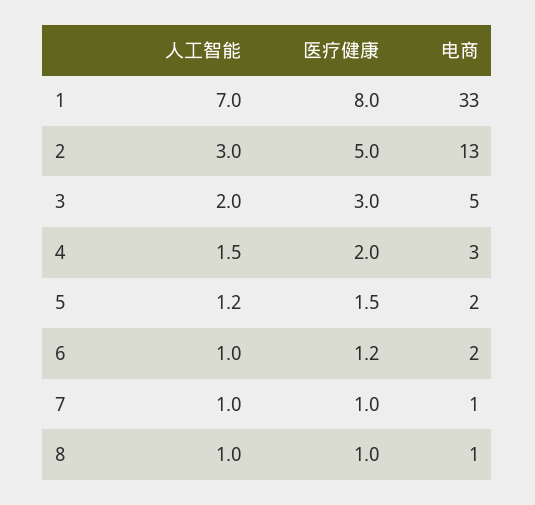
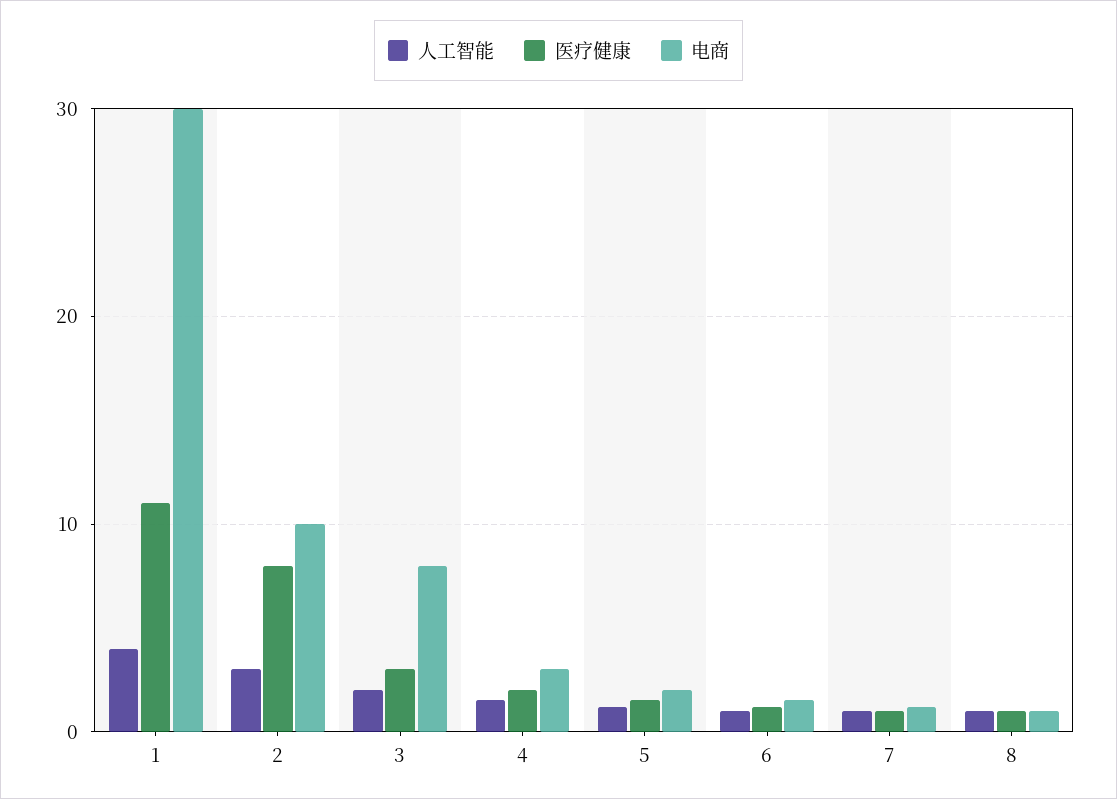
  {
    "人工智能": {
-     "1": 7,
+     "1": 4,
      "2": 3,
      "3": 2,
      "4": 1.5,
      "5": 1.2,
      "6": 1,
      "7": 1,
      "8": 1
    },
    "医疗健康": {
-     "1": 8,
+     "1": 11,
-     "2": 5,
+     "2": 8,
      "3": 3,
      "4": 2,
      "5": 1.5,
      "6": 1.2,
      "7": 1,
      "8": 1
    },
    "电商": {
-     "1": 33,
+     "1": 30,
-     "2": 13,
+     "2": 10,
-     "3": 5,
+     "3": 8,
      "4": 3,
      "5": 2,
      "6": 2,
      "7": 1,
      "8": 1
    }
  }

